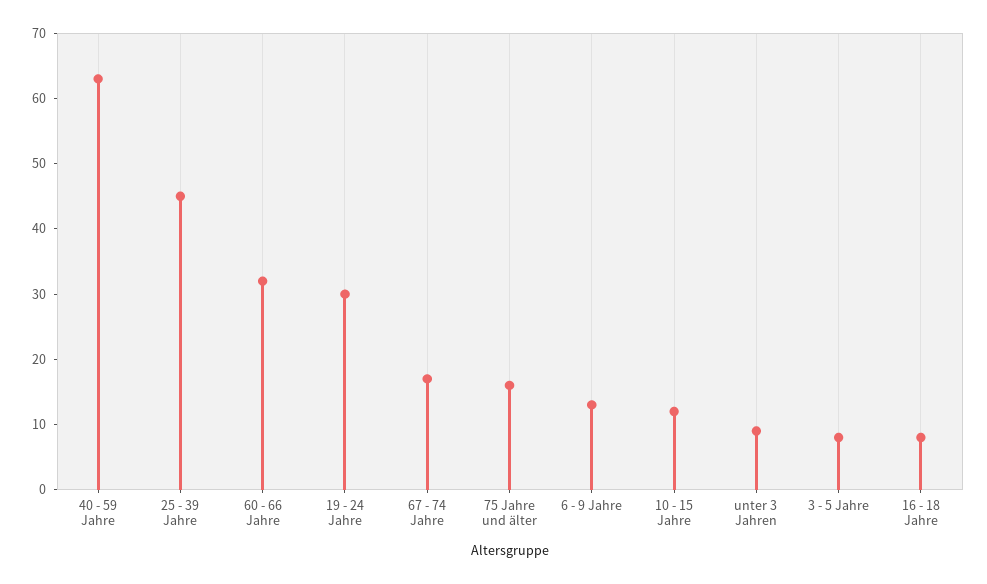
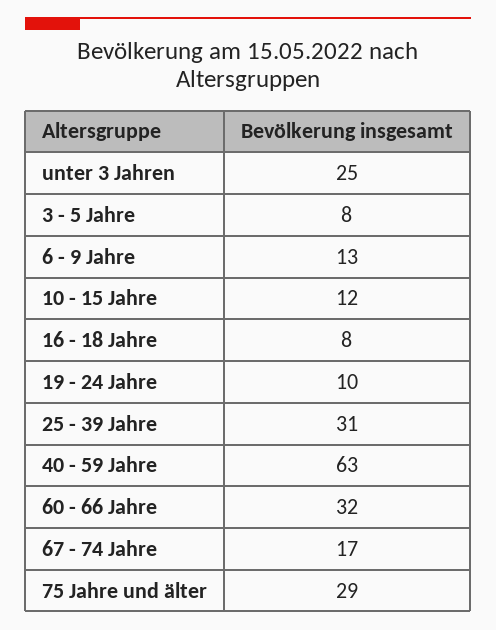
  {
    "40 - 59 Jahre": 63,
-   "25 - 39 Jahre": 45,
+   "25 - 39 Jahre": 31,
    "60 - 66 Jahre": 32,
-   "19 - 24 Jahre": 30,
+   "19 - 24 Jahre": 10,
    "67 - 74 Jahre": 17,
-   "75 Jahre und älter": 15,
+   "75 Jahre und älter": 29,
    "6 - 9 Jahre": 13,
    "10 - 15 Jahre": 12,
-   "unter 3 Jahren": 10,
+   "unter 3 Jahren": 25,
    "3 - 5 Jahre": 8,
    "16 - 18 Jahre": 8
  }

